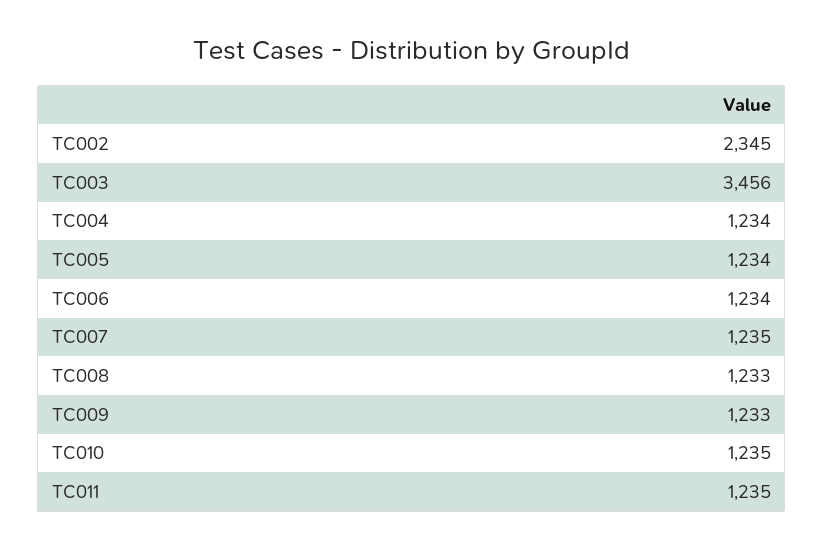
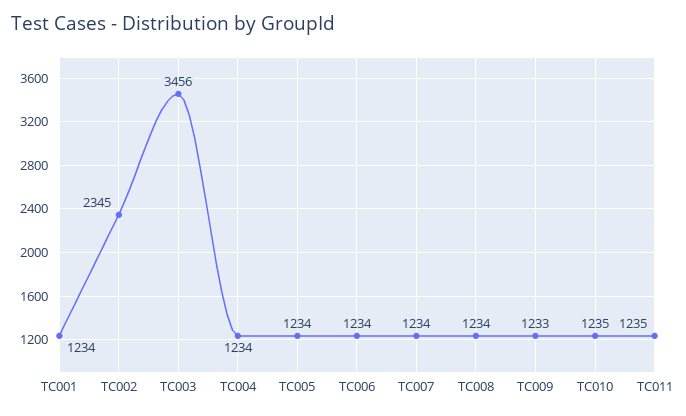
  {
    "TC002": 2345,
    "TC003": 3456,
    "TC004": 1234,
    "TC005": 1234,
    "TC006": 1234,
-   "TC007": 1235,
+   "TC007": 1234,
-   "TC008": 1233,
+   "TC008": 1234,
    "TC009": 1233,
    "TC010": 1235,
-   "TC011": 1235
+   "TC011": 1235,
+   "TC001": 1234
  }

